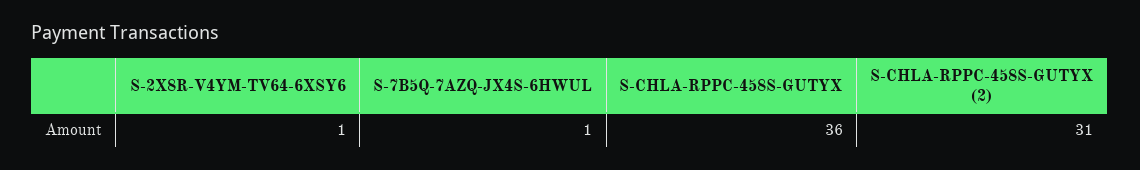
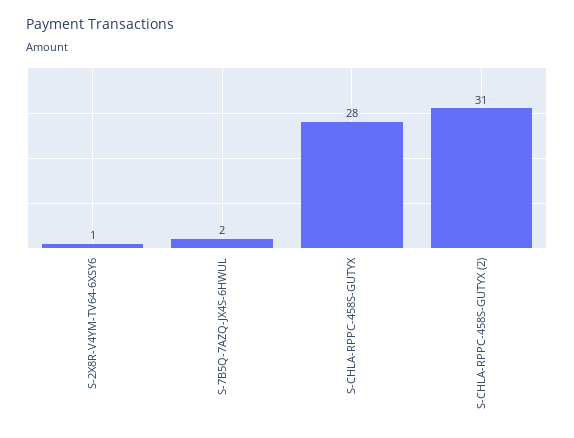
  {
    "S-2X8R-V4YM-TV64-6XSY6": 1,
-   "S-7B5Q-7AZQ-JX4S-6HWUL": 1,
+   "S-7B5Q-7AZQ-JX4S-6HWUL": 2,
-   "S-CHLA-RPPC-458S-GUTYX": 36,
+   "S-CHLA-RPPC-458S-GUTYX": 28,
    "S-CHLA-RPPC-458S-GUTYX (2)": 31
  }

